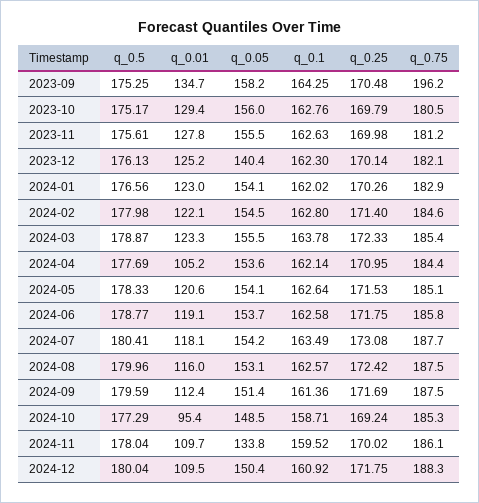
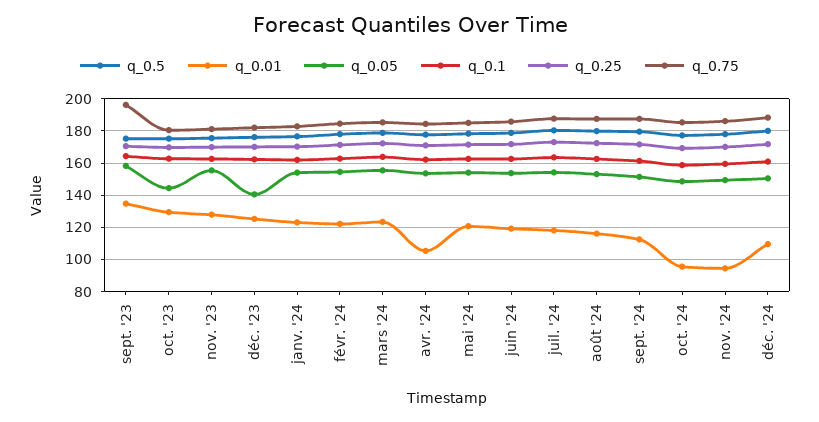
  {
    "q_0.5": {
      "2023-09": 175.25,
      "2023-10": 175.17,
      "2023-11": 175.61,
      "2023-12": 176.13,
      "2024-01": 176.56,
      "2024-02": 177.98,
      "2024-03": 178.87,
      "2024-04": 177.69,
      "2024-05": 178.33,
      "2024-06": 178.77,
      "2024-07": 180.41,
      "2024-08": 179.96,
      "2024-09": 179.59,
      "2024-10": 177.29,
      "2024-11": 178.04,
      "2024-12": 180.04
    },
    "q_0.01": {
      "2023-09": 134.7,
      "2023-10": 129.4,
      "2023-11": 127.8,
      "2023-12": 125.2,
      "2024-01": 123,
      "2024-02": 122.1,
      "2024-03": 123.3,
      "2024-04": 105.2,
      "2024-05": 120.6,
      "2024-06": 119.1,
      "2024-07": 118.1,
      "2024-08": 116,
      "2024-09": 112.4,
      "2024-10": 95.4,
-     "2024-11": 109.7,
+     "2024-11": 95,
      "2024-12": 109.5
    },
    "q_0.05": {
      "2023-09": 158.2,
-     "2023-10": 156,
+     "2023-10": 145,
      "2023-11": 155.5,
      "2023-12": 140.4,
      "2024-01": 154.1,
      "2024-02": 154.5,
      "2024-03": 155.5,
      "2024-04": 153.6,
      "2024-05": 154.1,
      "2024-06": 153.7,
      "2024-07": 154.2,
      "2024-08": 153.1,
      "2024-09": 151.4,
      "2024-10": 148.5,
-     "2024-11": 133.8,
+     "2024-11": 150,
      "2024-12": 150.4
    },
    "q_0.1": {
      "2023-09": 164.25,
      "2023-10": 162.76,
      "2023-11": 162.63,
      "2023-12": 162.3,
      "2024-01": 162.02,
      "2024-02": 162.8,
      "2024-03": 163.78,
      "2024-04": 162.14,
      "2024-05": 162.64,
      "2024-06": 162.58,
      "2024-07": 163.49,
      "2024-08": 162.57,
      "2024-09": 161.36,
      "2024-10": 158.71,
      "2024-11": 159.52,
      "2024-12": 160.92
    },
    "q_0.25": {
      "2023-09": 170.48,
      "2023-10": 169.79,
      "2023-11": 169.98,
      "2023-12": 170.14,
      "2024-01": 170.26,
      "2024-02": 171.4,
      "2024-03": 172.33,
      "2024-04": 170.95,
      "2024-05": 171.53,
      "2024-06": 171.75,
      "2024-07": 173.08,
      "2024-08": 172.42,
      "2024-09": 171.69,
      "2024-10": 169.24,
      "2024-11": 170.02,
      "2024-12": 171.75
    },
    "q_0.75": {
      "2023-09": 196.2,
      "2023-10": 180.5,
      "2023-11": 181.2,
      "2023-12": 182.1,
      "2024-01": 182.9,
      "2024-02": 184.6,
      "2024-03": 185.4,
      "2024-04": 184.4,
      "2024-05": 185.1,
      "2024-06": 185.8,
      "2024-07": 187.7,
      "2024-08": 187.5,
      "2024-09": 187.5,
      "2024-10": 185.3,
      "2024-11": 186.1,
      "2024-12": 188.3
    }
  }

